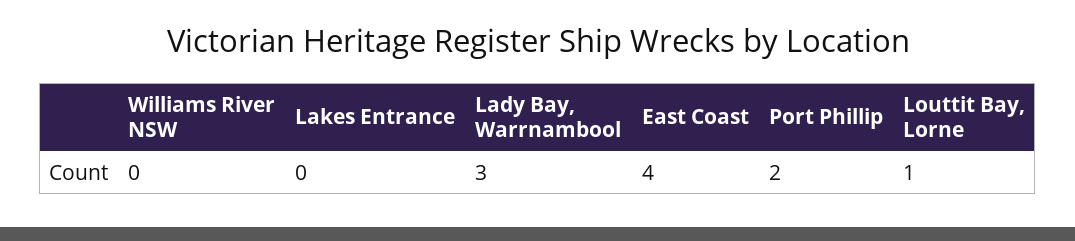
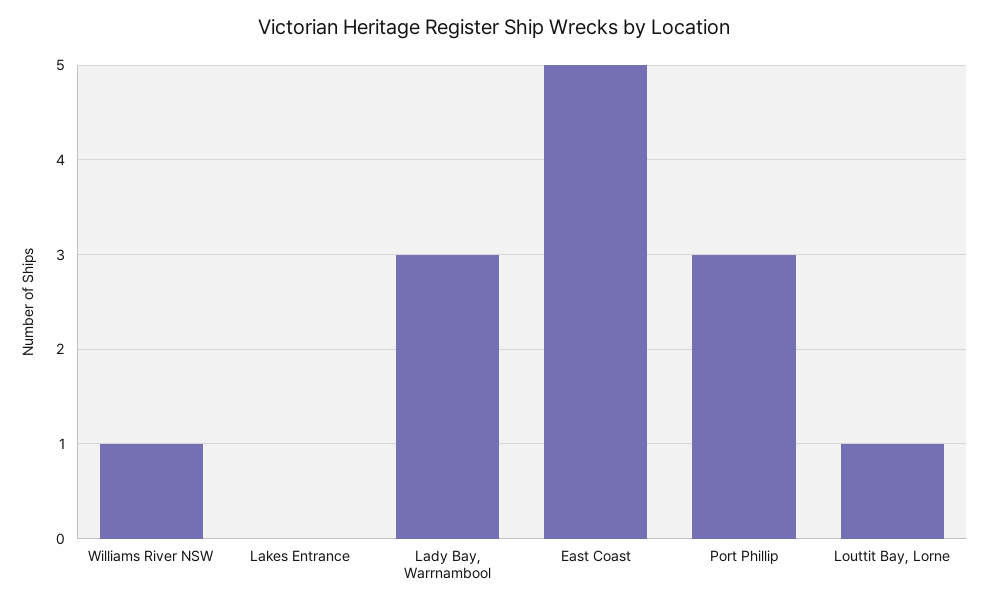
  {
-   "Williams River NSW": 0,
+   "Williams River NSW": 1,
    "Lakes Entrance": 0,
    "Lady Bay, Warrnambool": 3,
-   "East Coast": 4,
+   "East Coast": 5,
-   "Port Phillip": 2,
+   "Port Phillip": 3,
    "Louttit Bay, Lorne": 1
  }

